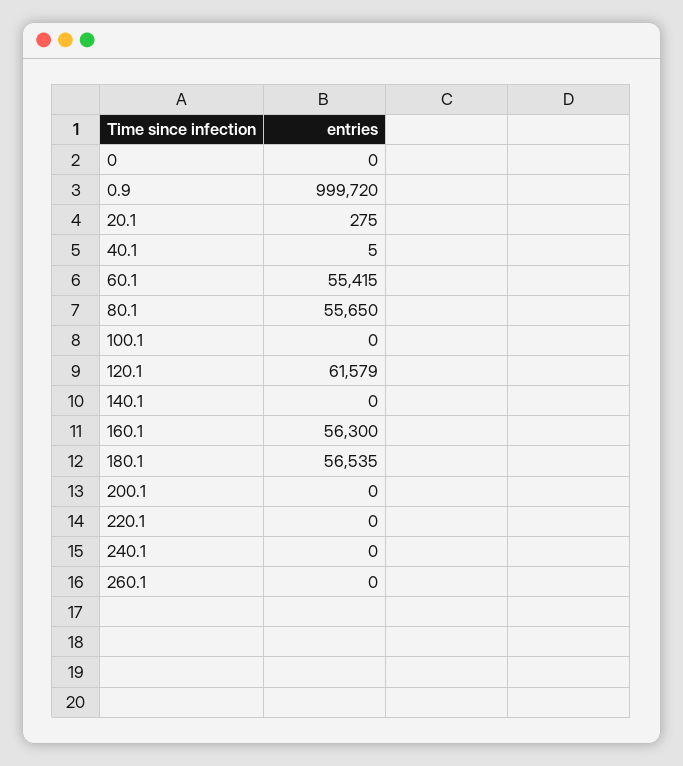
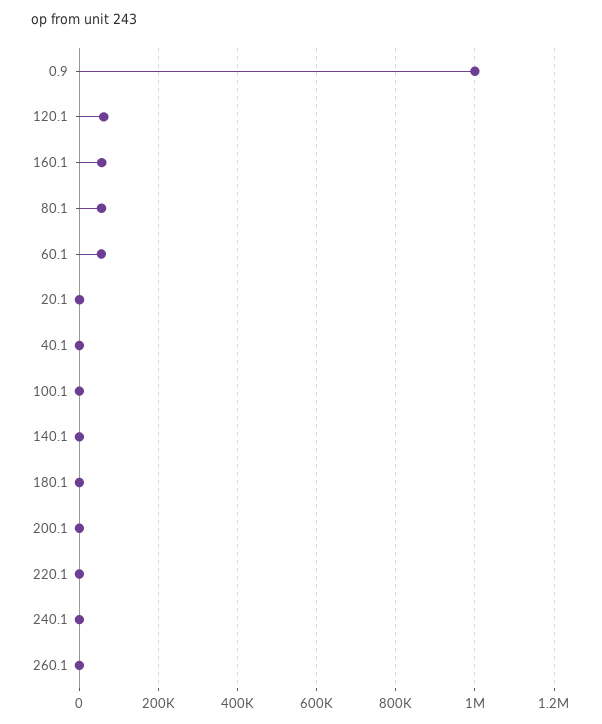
  {
-   "0": 0,
    "0.9": 999720,
    "20.1": 275,
    "40.1": 5,
    "60.1": 55415,
    "80.1": 55650,
    "100.1": 0,
    "120.1": 61579,
    "140.1": 0,
    "160.1": 56300,
-   "180.1": 56535,
+   "180.1": 0,
    "200.1": 0,
    "220.1": 0,
    "240.1": 0,
    "260.1": 0
  }

